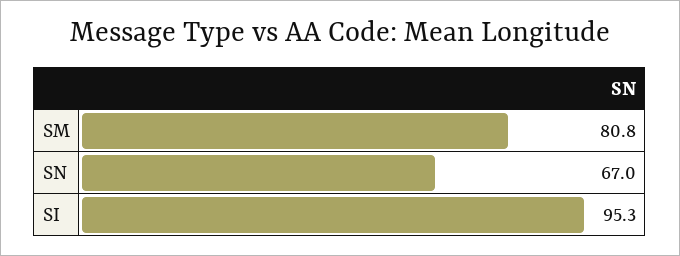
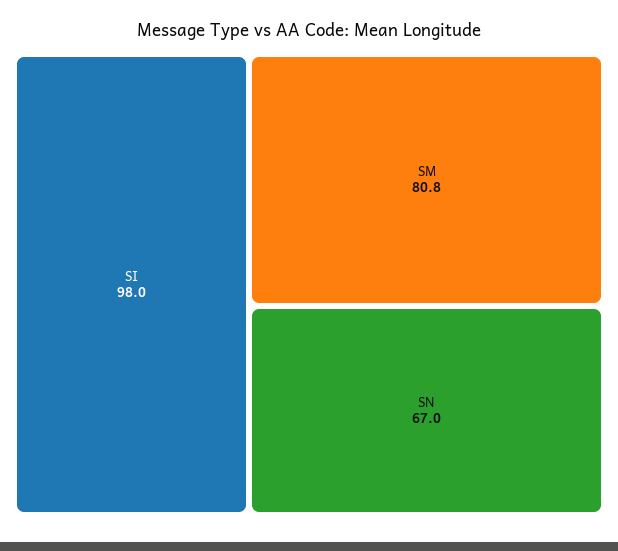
  {
    "SM": 80.8,
    "SN": 67,
-   "SI": 95.3
+   "SI": 98
  }

